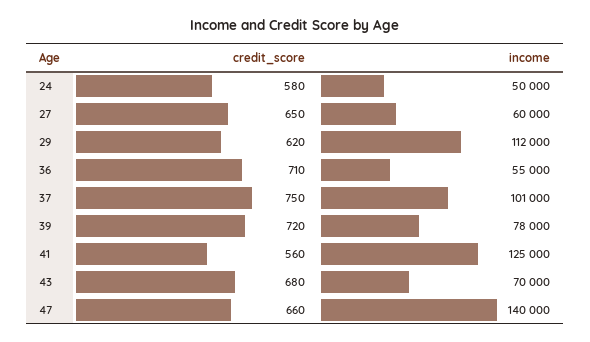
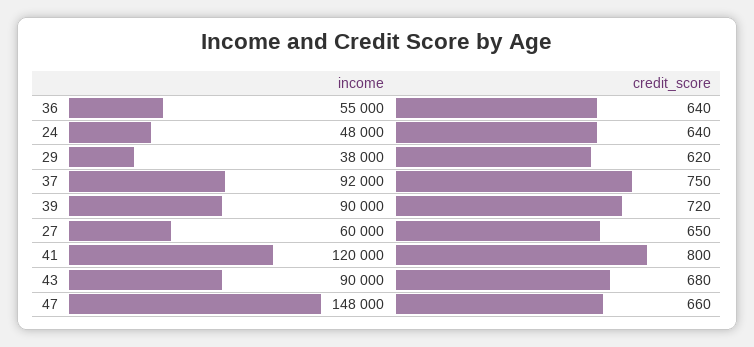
  {
    "credit_score": {
-     "24": 580,
+     "24": 640,
      "27": 650,
      "29": 620,
-     "36": 710,
+     "36": 640,
      "37": 750,
      "39": 720,
-     "41": 560,
+     "41": 800,
      "43": 680,
      "47": 660
    },
    "income": {
-     "24": 50000,
+     "24": 48000,
      "27": 60000,
-     "29": 112000,
+     "29": 38000,
      "36": 55000,
-     "37": 101000,
+     "37": 92000,
-     "39": 78000,
+     "39": 90000,
-     "41": 125000,
+     "41": 120000,
-     "43": 70000,
+     "43": 90000,
-     "47": 140000
+     "47": 148000
    }
  }

